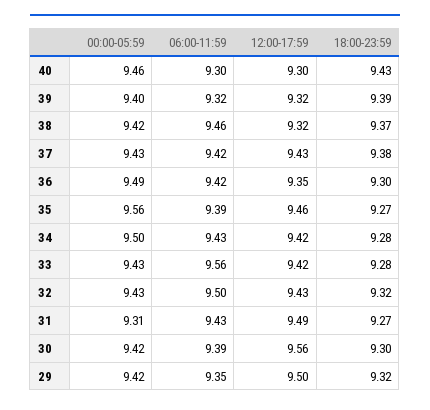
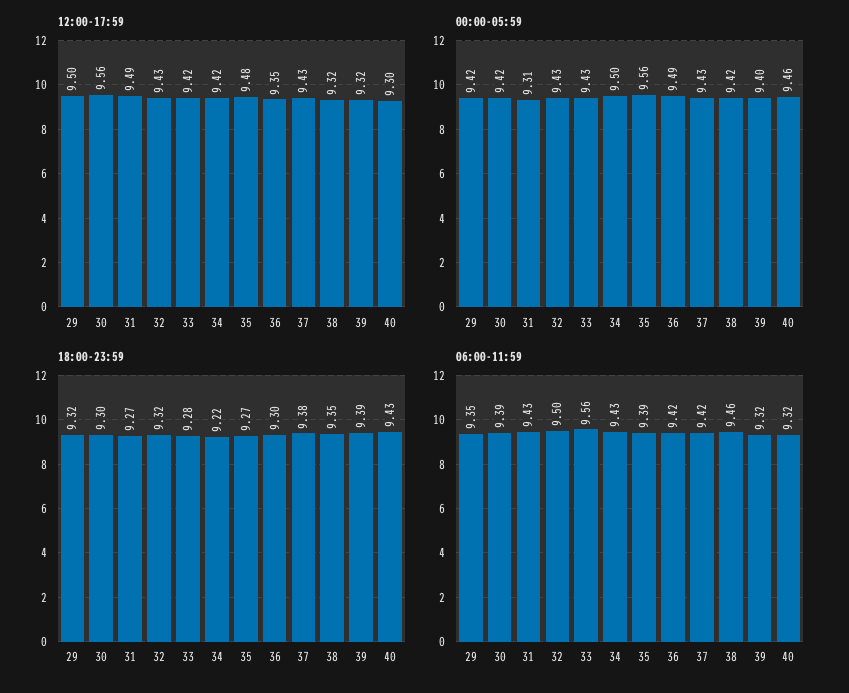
  {
    "00:00-05:59": {
      "40": 9.46,
      "39": 9.4,
      "38": 9.42,
      "37": 9.43,
      "36": 9.49,
      "35": 9.56,
      "34": 9.5,
      "33": 9.43,
      "32": 9.43,
      "31": 9.31,
      "30": 9.42,
      "29": 9.42
    },
    "06:00-11:59": {
-     "40": 9.3,
+     "40": 9.32,
      "39": 9.32,
      "38": 9.46,
      "37": 9.42,
      "36": 9.42,
      "35": 9.39,
      "34": 9.43,
      "33": 9.56,
      "32": 9.5,
      "31": 9.43,
      "30": 9.39,
      "29": 9.35
    },
    "12:00-17:59": {
      "40": 9.3,
      "39": 9.32,
      "38": 9.32,
      "37": 9.43,
      "36": 9.35,
-     "35": 9.46,
+     "35": 9.48,
      "34": 9.42,
      "33": 9.42,
      "32": 9.43,
      "31": 9.49,
      "30": 9.56,
      "29": 9.5
    },
    "18:00-23:59": {
      "40": 9.43,
      "39": 9.39,
-     "38": 9.37,
+     "38": 9.35,
      "37": 9.38,
      "36": 9.3,
      "35": 9.27,
-     "34": 9.28,
+     "34": 9.22,
      "33": 9.28,
      "32": 9.32,
      "31": 9.27,
      "30": 9.3,
      "29": 9.32
    }
  }

